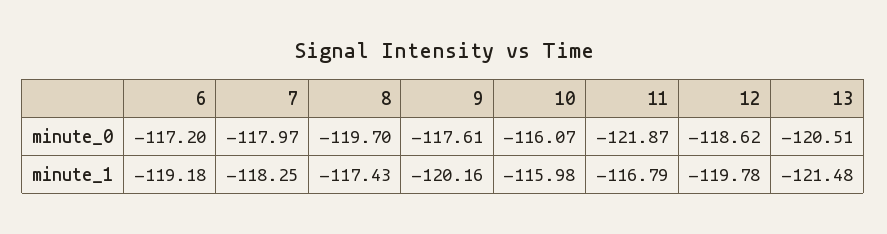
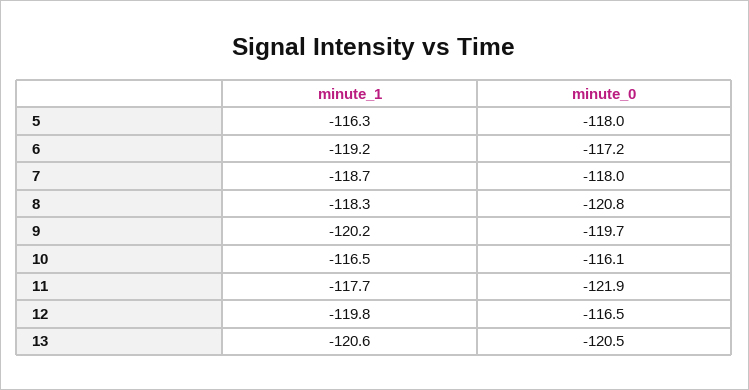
  {
    "6": {
      "minute_0": -117.2,
      "minute_1": -119.18
    },
    "7": {
      "minute_0": -117.97,
-     "minute_1": -118.25
+     "minute_1": -118.7
    },
    "8": {
-     "minute_0": -119.7,
+     "minute_0": -120.8,
-     "minute_1": -117.43
+     "minute_1": -118.3
    },
    "9": {
-     "minute_0": -117.61,
+     "minute_0": -119.7,
      "minute_1": -120.16
    },
    "10": {
      "minute_0": -116.07,
-     "minute_1": -115.98
+     "minute_1": -116.5
    },
    "11": {
      "minute_0": -121.87,
-     "minute_1": -116.79
+     "minute_1": -117.7
    },
    "12": {
-     "minute_0": -118.62,
+     "minute_0": -116.5,
      "minute_1": -119.78
    },
    "13": {
      "minute_0": -120.51,
-     "minute_1": -121.48
+     "minute_1": -120.6
-   }
+   },
+   "5": {
+     "minute_1": -116.3,
+     "minute_0": -118
+   }
  }

